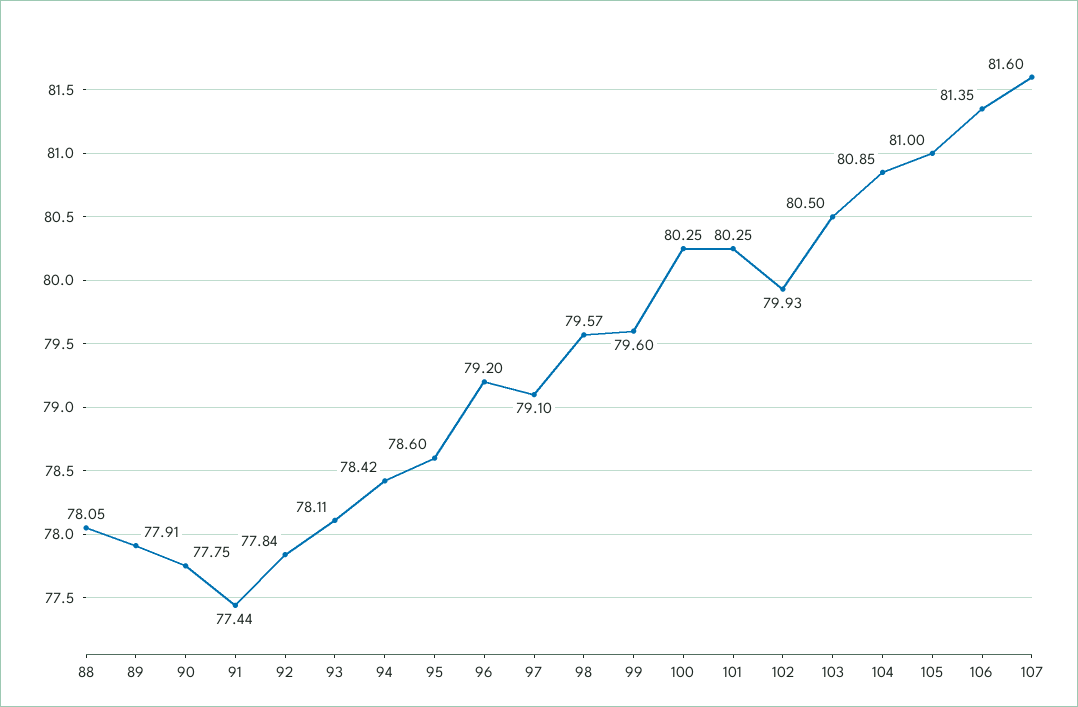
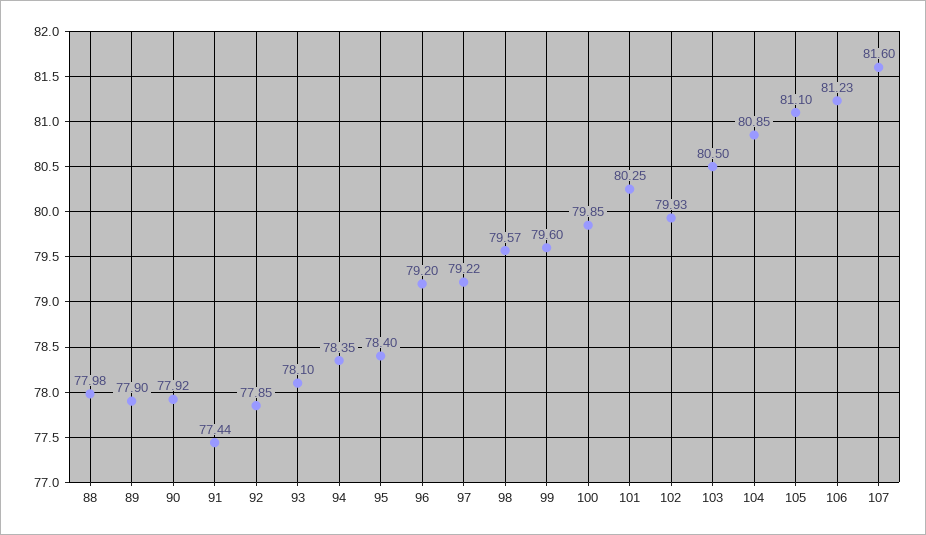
  {
-   "88": 78.05,
+   "88": 77.98,
-   "89": 77.91,
+   "89": 77.9,
-   "90": 77.75,
+   "90": 77.92,
    "91": 77.44,
-   "92": 77.84,
+   "92": 77.85,
-   "93": 78.11,
+   "93": 78.1,
-   "94": 78.42,
+   "94": 78.35,
-   "95": 78.6,
+   "95": 78.4,
    "96": 79.2,
-   "97": 79.1,
+   "97": 79.22,
    "98": 79.57,
    "99": 79.6,
-   "100": 80.25,
+   "100": 79.85,
    "101": 80.25,
    "102": 79.93,
    "103": 80.5,
    "104": 80.85,
-   "105": 81,
+   "105": 81.1,
-   "106": 81.35,
+   "106": 81.23,
    "107": 81.6
  }

